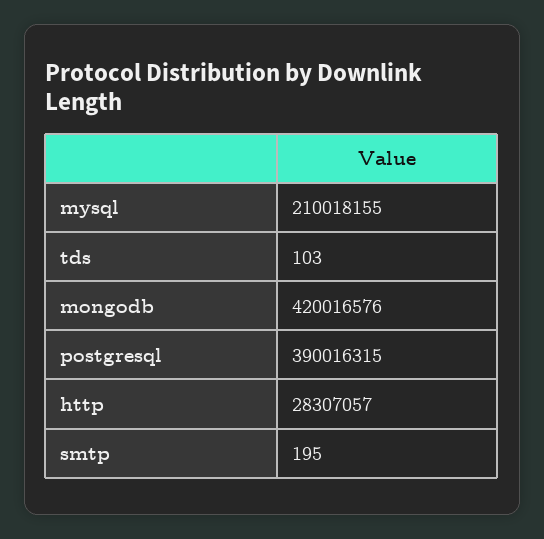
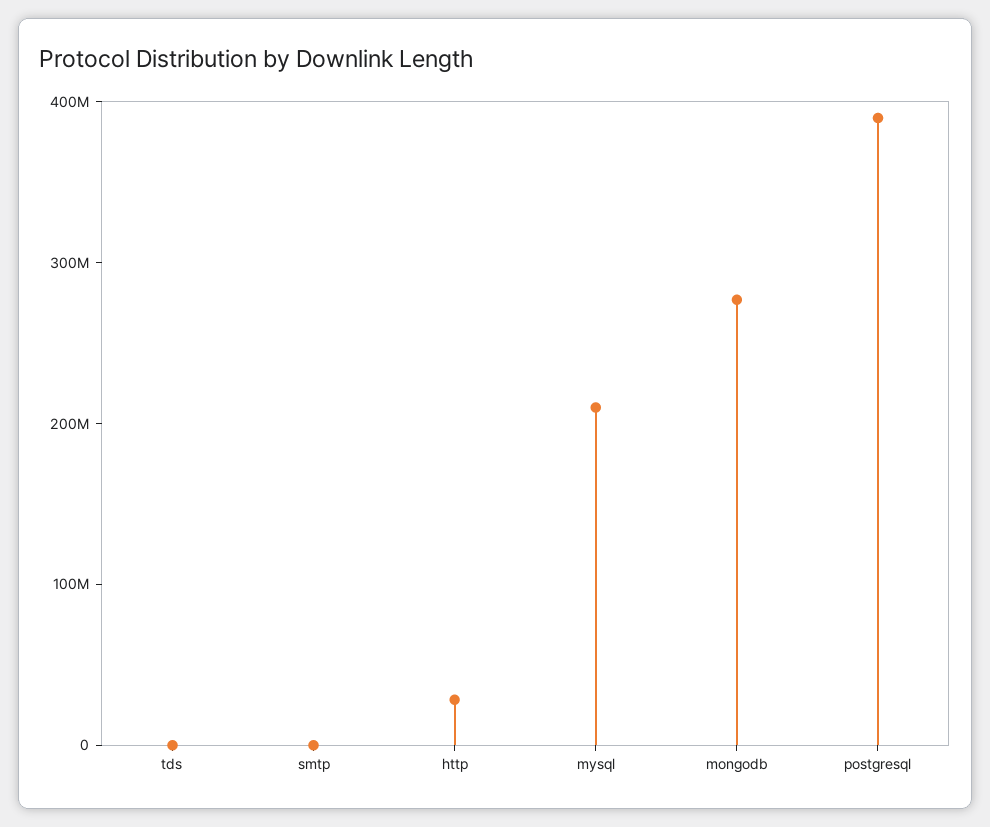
  {
    "mysql": 210018155,
    "tds": 103,
-   "mongodb": 420016576,
+   "mongodb": 280000000,
    "postgresql": 390016315,
    "http": 28307057,
    "smtp": 195
  }

